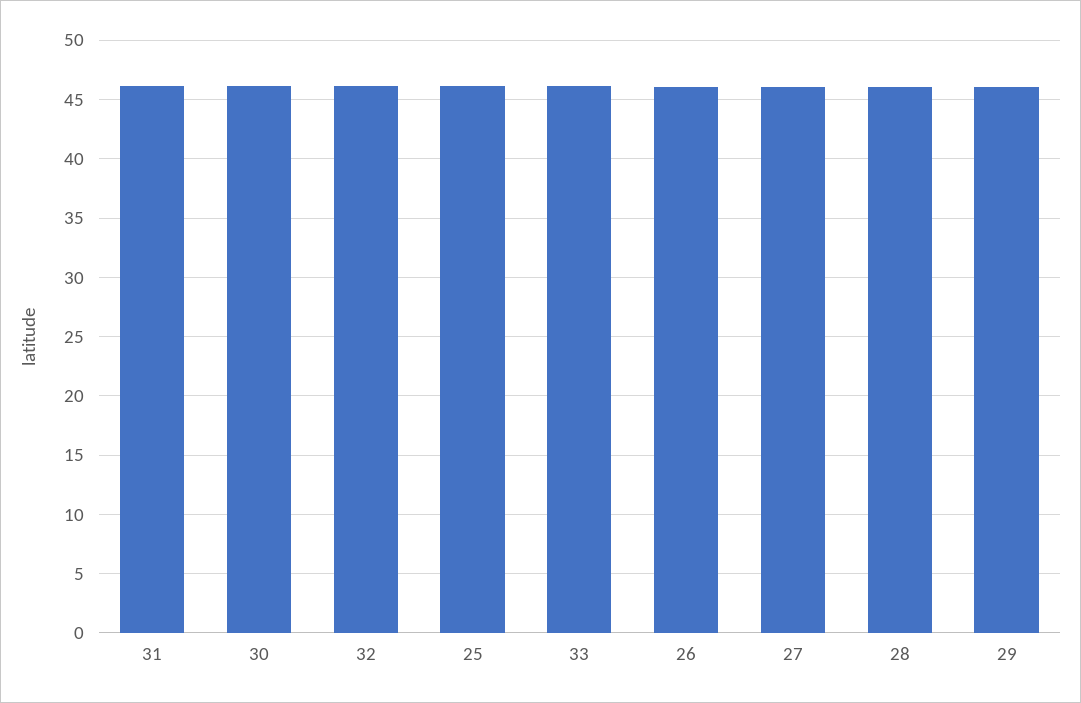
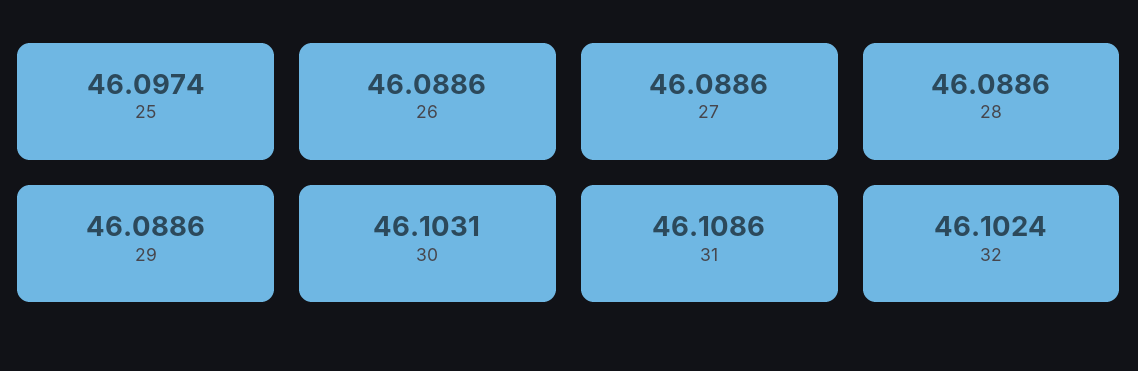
  {
    "31": 46.1086,
    "30": 46.1031,
    "32": 46.1024,
    "25": 46.0974,
-   "33": 46,
    "26": 46.0886,
    "27": 46.0886,
    "28": 46.0886,
    "29": 46.0886
  }

